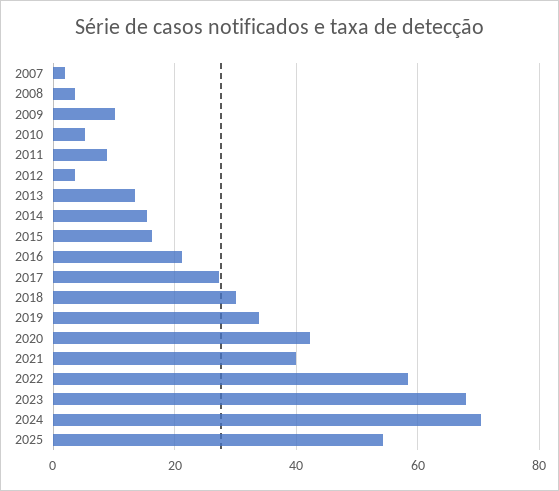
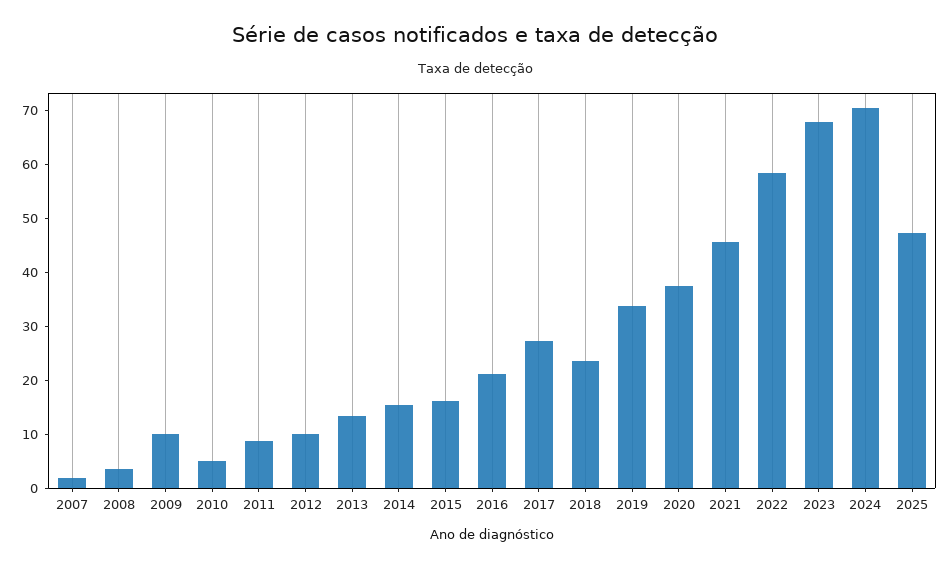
  {
    "2007": 2,
    "2008": 4,
    "2009": 10,
    "2010": 6,
    "2011": 8,
-   "2012": 4,
+   "2012": 10,
    "2013": 14,
    "2014": 16,
    "2015": 16,
    "2016": 22,
    "2017": 28,
-   "2018": 30,
+   "2018": 24,
    "2019": 34,
-   "2020": 42,
+   "2020": 38,
-   "2021": 40,
+   "2021": 46,
    "2022": 58,
    "2023": 68,
    "2024": 70,
-   "2025": 54
+   "2025": 48
  }

